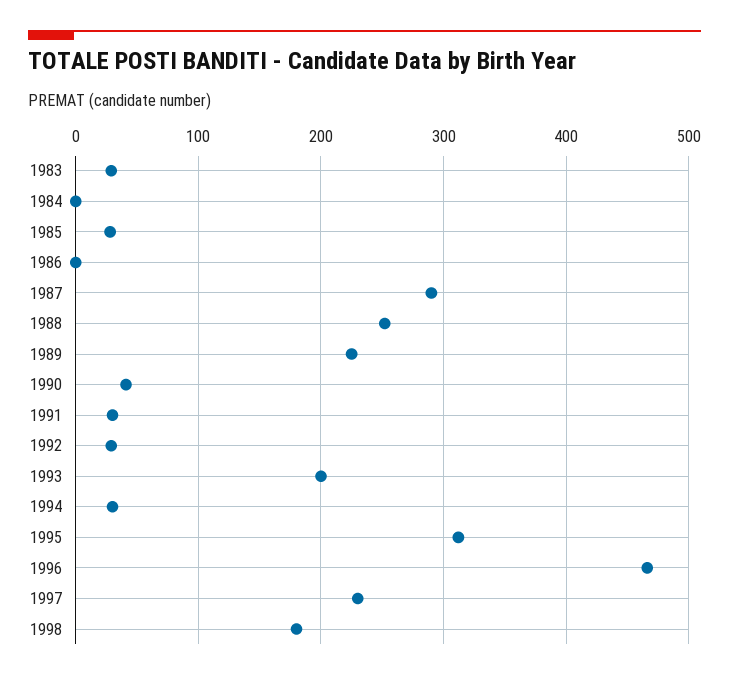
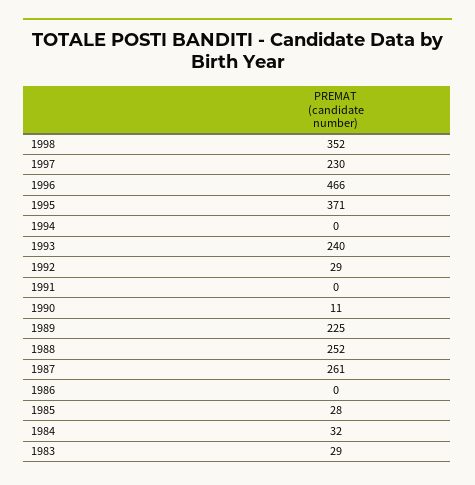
  {
    "1983": 29,
-   "1984": 0,
+   "1984": 32,
    "1985": 28,
    "1986": 0,
-   "1987": 290,
+   "1987": 261,
    "1988": 252,
    "1989": 225,
-   "1990": 40,
+   "1990": 11,
-   "1991": 30,
+   "1991": 0,
    "1992": 29,
-   "1993": 200,
+   "1993": 240,
-   "1994": 30,
+   "1994": 0,
-   "1995": 310,
+   "1995": 371,
    "1996": 466,
    "1997": 230,
-   "1998": 180
+   "1998": 352
  }

